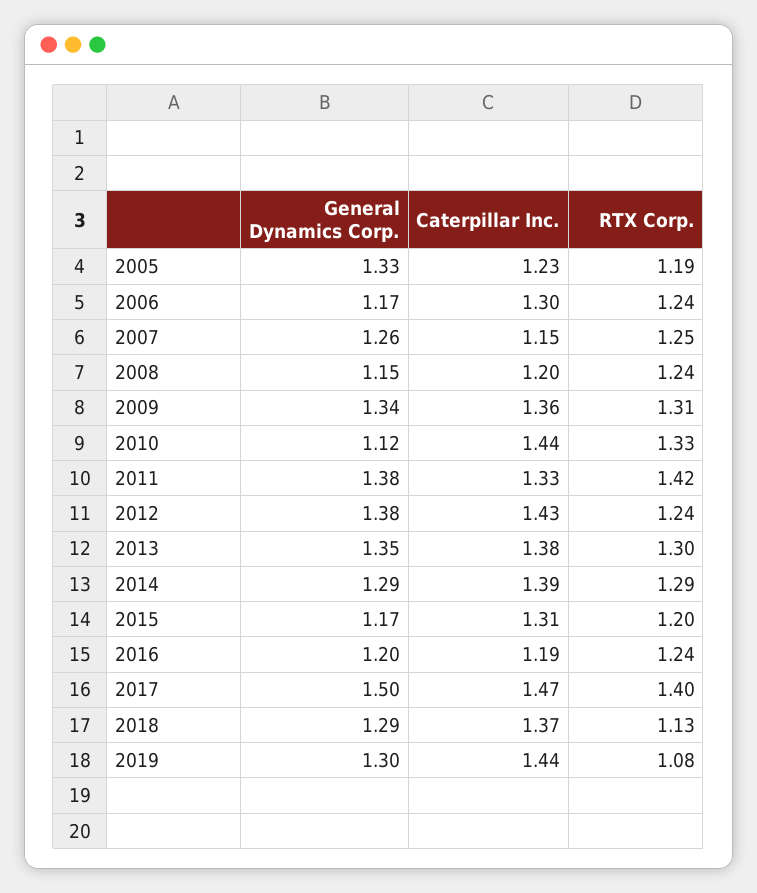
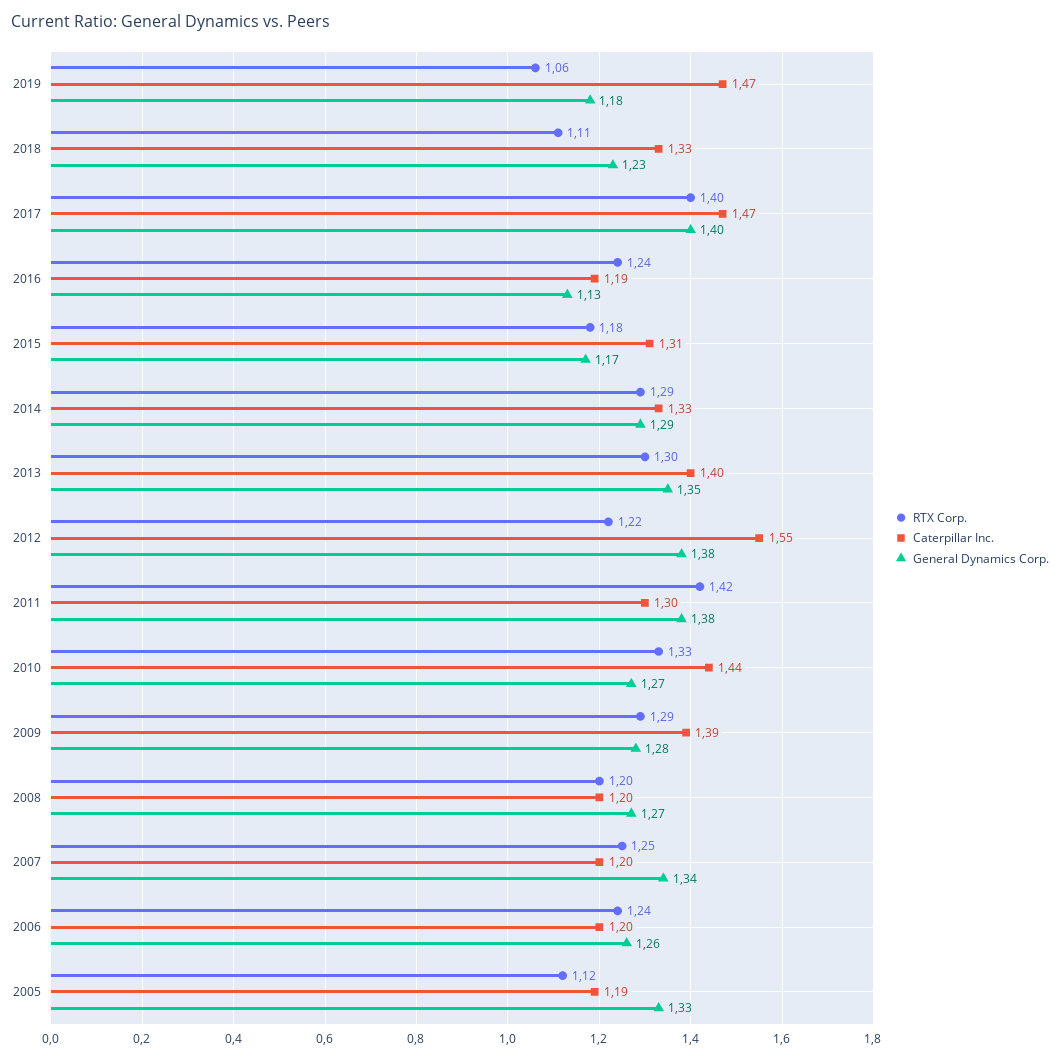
  {
    "General Dynamics Corp.": {
      "2005": 1.33,
-     "2006": 1.17,
+     "2006": 1.26,
-     "2007": 1.26,
+     "2007": 1.34,
-     "2008": 1.15,
+     "2008": 1.27,
-     "2009": 1.34,
+     "2009": 1.28,
-     "2010": 1.12,
+     "2010": 1.27,
      "2011": 1.38,
      "2012": 1.38,
      "2013": 1.35,
      "2014": 1.29,
      "2015": 1.17,
-     "2016": 1.2,
+     "2016": 1.13,
-     "2017": 1.5,
+     "2017": 1.4,
-     "2018": 1.29,
+     "2018": 1.23,
-     "2019": 1.3
+     "2019": 1.18
    },
    "Caterpillar Inc.": {
-     "2005": 1.23,
+     "2005": 1.19,
-     "2006": 1.3,
+     "2006": 1.2,
-     "2007": 1.15,
+     "2007": 1.2,
      "2008": 1.2,
-     "2009": 1.36,
+     "2009": 1.39,
      "2010": 1.44,
-     "2011": 1.33,
+     "2011": 1.3,
-     "2012": 1.43,
+     "2012": 1.55,
-     "2013": 1.38,
+     "2013": 1.4,
-     "2014": 1.39,
+     "2014": 1.33,
      "2015": 1.31,
      "2016": 1.19,
      "2017": 1.47,
-     "2018": 1.37,
+     "2018": 1.33,
-     "2019": 1.44
+     "2019": 1.47
    },
    "RTX Corp.": {
-     "2005": 1.19,
+     "2005": 1.12,
      "2006": 1.24,
      "2007": 1.25,
-     "2008": 1.24,
+     "2008": 1.2,
-     "2009": 1.31,
+     "2009": 1.29,
      "2010": 1.33,
      "2011": 1.42,
-     "2012": 1.24,
+     "2012": 1.22,
      "2013": 1.3,
      "2014": 1.29,
-     "2015": 1.2,
+     "2015": 1.18,
      "2016": 1.24,
      "2017": 1.4,
-     "2018": 1.13,
+     "2018": 1.11,
-     "2019": 1.08
+     "2019": 1.06
    }
  }

